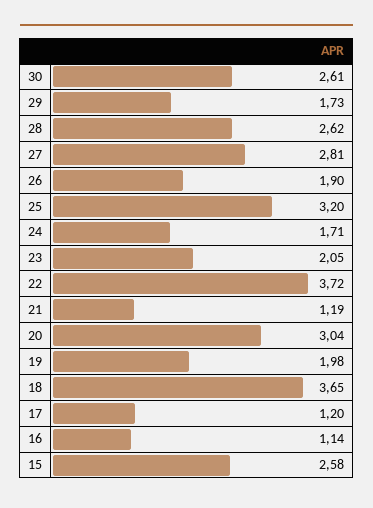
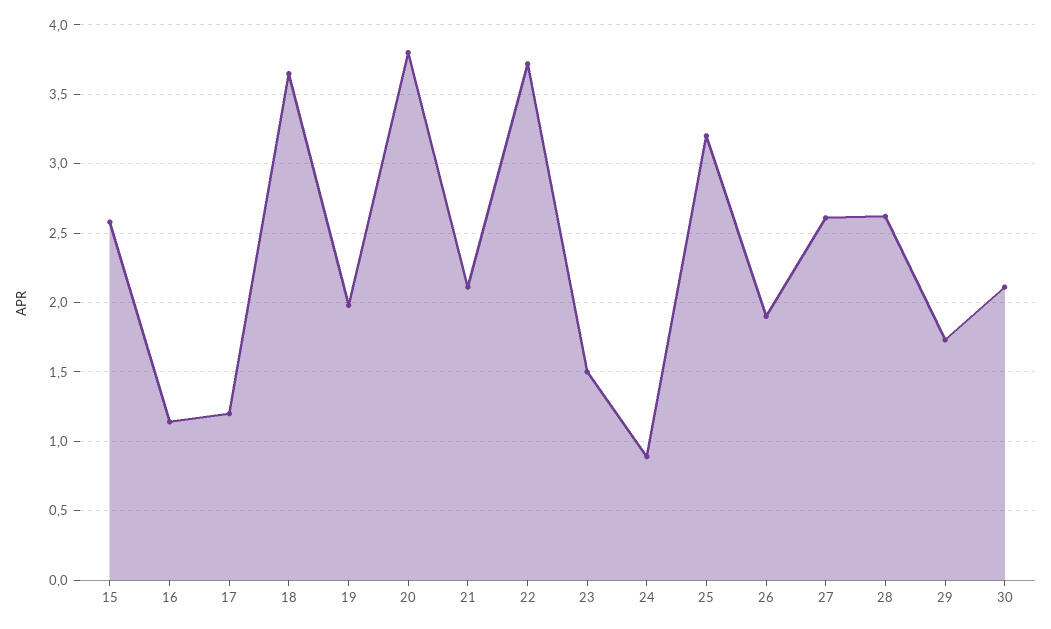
  {
-   "30": 2.61,
+   "30": 2.1,
    "29": 1.73,
    "28": 2.62,
-   "27": 2.81,
+   "27": 2.6,
    "26": 1.9,
    "25": 3.2,
-   "24": 1.71,
+   "24": 0.9,
-   "23": 2.05,
+   "23": 1.5,
    "22": 3.72,
-   "21": 1.19,
+   "21": 2.1,
-   "20": 3.04,
+   "20": 3.8,
    "19": 1.98,
    "18": 3.65,
    "17": 1.2,
    "16": 1.14,
    "15": 2.58
  }

